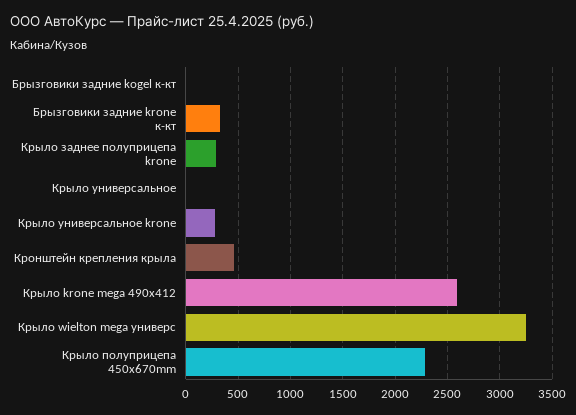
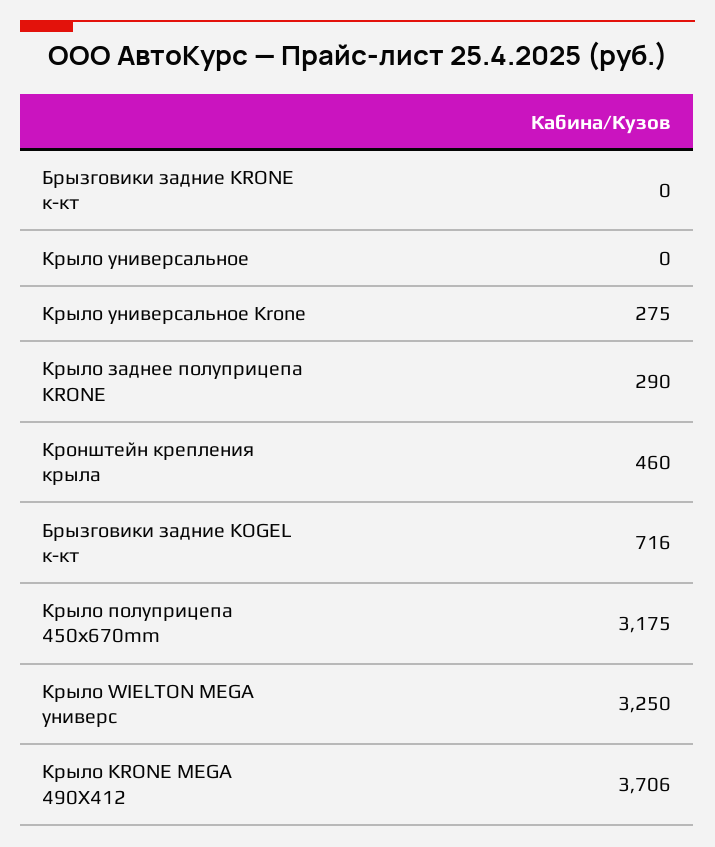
  {
-   "Брызговики задние kogel к-кт": 0,
+   "Брызговики задние kogel к-кт": 716,
-   "Брызговики задние krone к-кт": 300,
+   "Брызговики задние krone к-кт": 0,
    "Крыло заднее полуприцепа krone": 290,
    "Крыло универсальное": 0,
    "Крыло универсальное krone": 275,
    "Кронштейн крепления крыла": 460,
-   "Крыло krone mega 490x412": 2600,
+   "Крыло krone mega 490x412": 3706,
    "Крыло wielton mega универс": 3250,
-   "Крыло полуприцепа 450х670mm": 2300
+   "Крыло полуприцепа 450х670mm": 3175
  }

